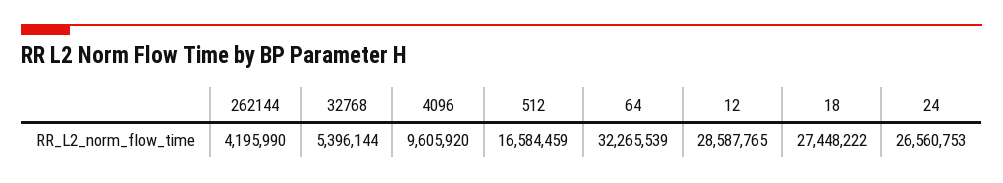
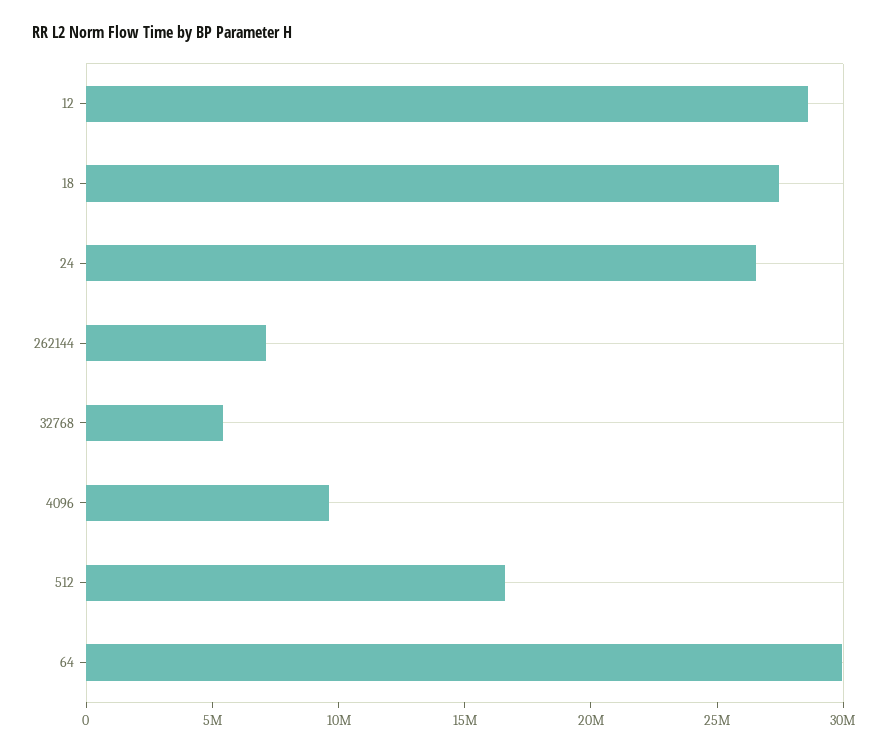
  {
-   "262144": 4195990,
+   "262144": 7000000,
    "32768": 5396144,
    "4096": 9605920,
    "512": 16584459,
-   "64": 32265539,
+   "64": 30000000,
    "12": 28587765,
    "18": 27448222,
    "24": 26560753
  }

